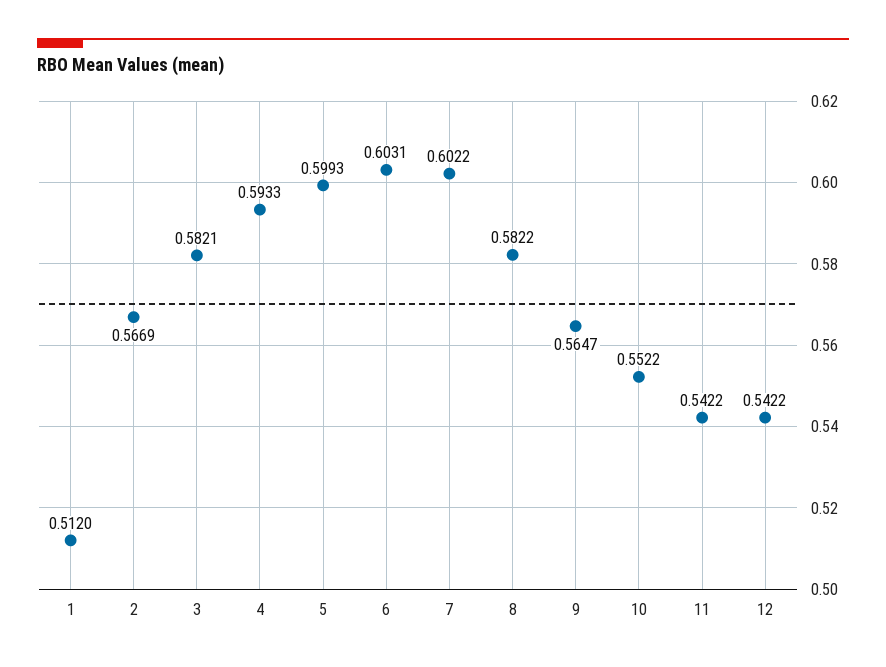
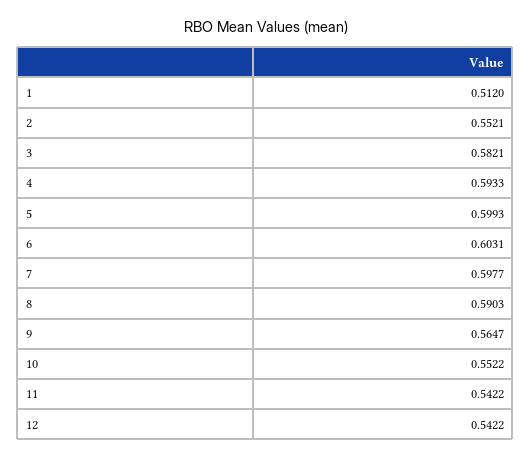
  {
    "1": 0.512,
-   "2": 0.5669,
+   "2": 0.5521,
    "3": 0.5821,
    "4": 0.5933,
    "5": 0.5993,
    "6": 0.6031,
-   "7": 0.6022,
+   "7": 0.5977,
-   "8": 0.5822,
+   "8": 0.5903,
    "9": 0.5647,
    "10": 0.5522,
    "11": 0.5422,
    "12": 0.5422
  }

